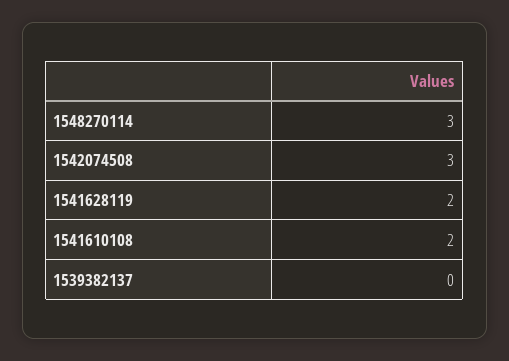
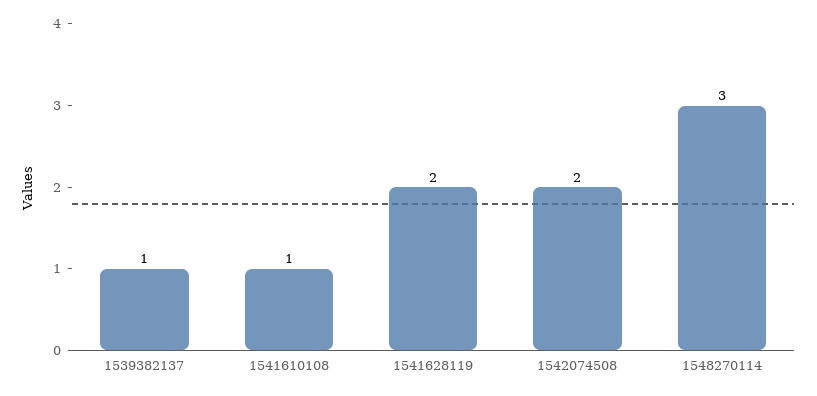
  {
    "1548270114": 3,
-   "1542074508": 3,
+   "1542074508": 2,
    "1541628119": 2,
-   "1541610108": 2,
+   "1541610108": 1,
-   "1539382137": 0
+   "1539382137": 1
  }

